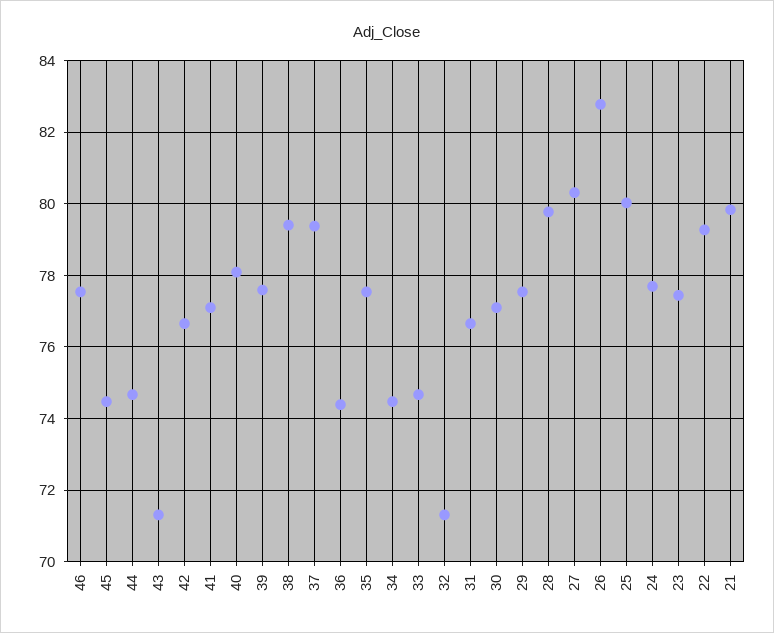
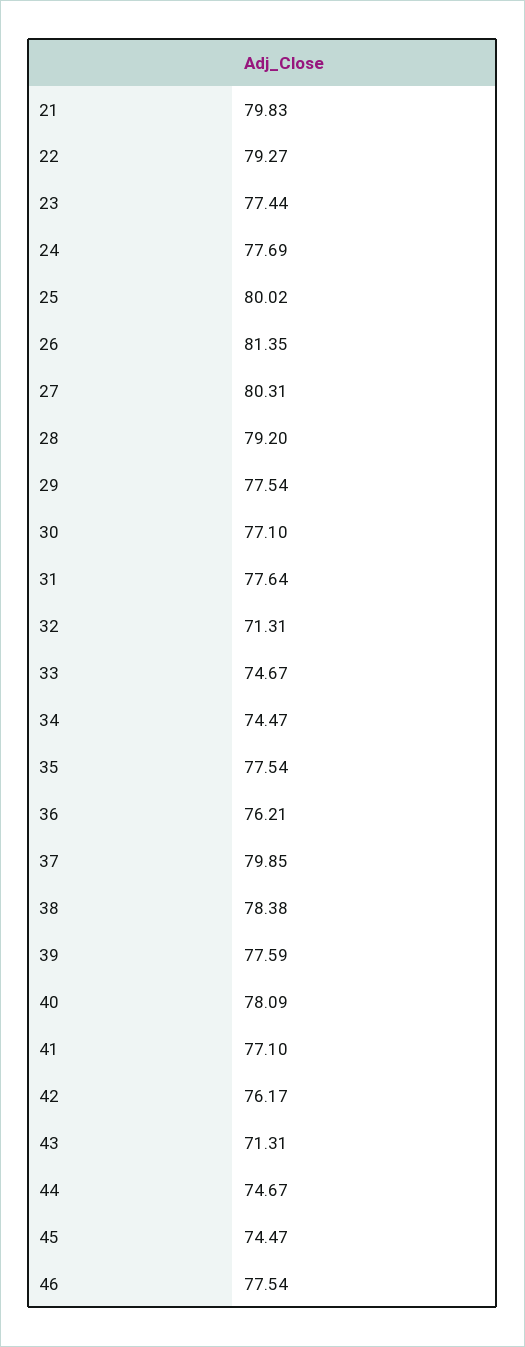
  {
    "46": 77.54,
    "45": 74.47,
    "44": 74.67,
    "43": 71.31,
-   "42": 76.6,
+   "42": 76.17,
    "41": 77.1,
    "40": 78.09,
    "39": 77.59,
-   "38": 79.4,
+   "38": 78.38,
-   "37": 79.4,
+   "37": 79.85,
-   "36": 74.4,
+   "36": 76.21,
    "35": 77.54,
    "34": 74.47,
    "33": 74.67,
    "32": 71.31,
-   "31": 76.6,
+   "31": 77.64,
    "30": 77.1,
    "29": 77.54,
-   "28": 79.8,
+   "28": 79.2,
    "27": 80.31,
-   "26": 82.8,
+   "26": 81.35,
    "25": 80.02,
    "24": 77.69,
    "23": 77.44,
    "22": 79.27,
    "21": 79.83
  }

